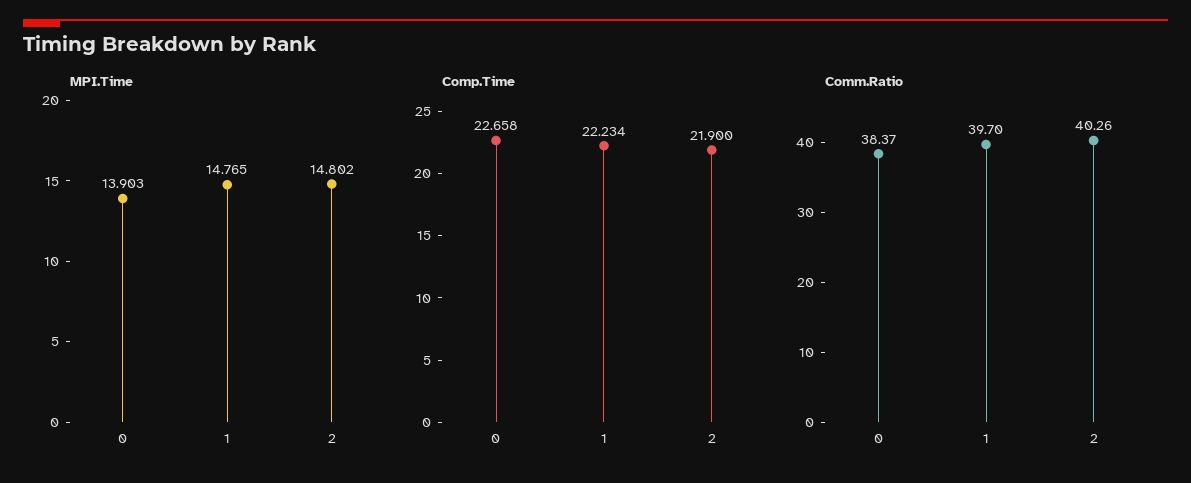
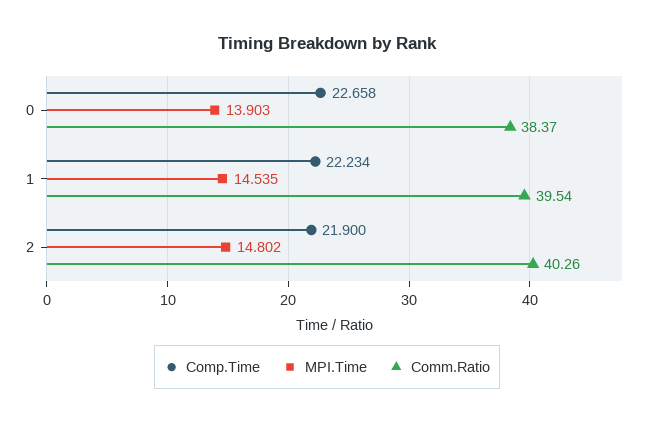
  {
    "MPI.Time": {
      "0": 13.903,
-     "1": 14.765,
+     "1": 14.535,
      "2": 14.802
    },
    "Comp.Time": {
      "0": 22.658,
      "1": 22.234,
      "2": 21.9
    },
    "Comm.Ratio": {
      "0": 38.37,
-     "1": 39.7,
+     "1": 39.54,
      "2": 40.26
    }
  }

